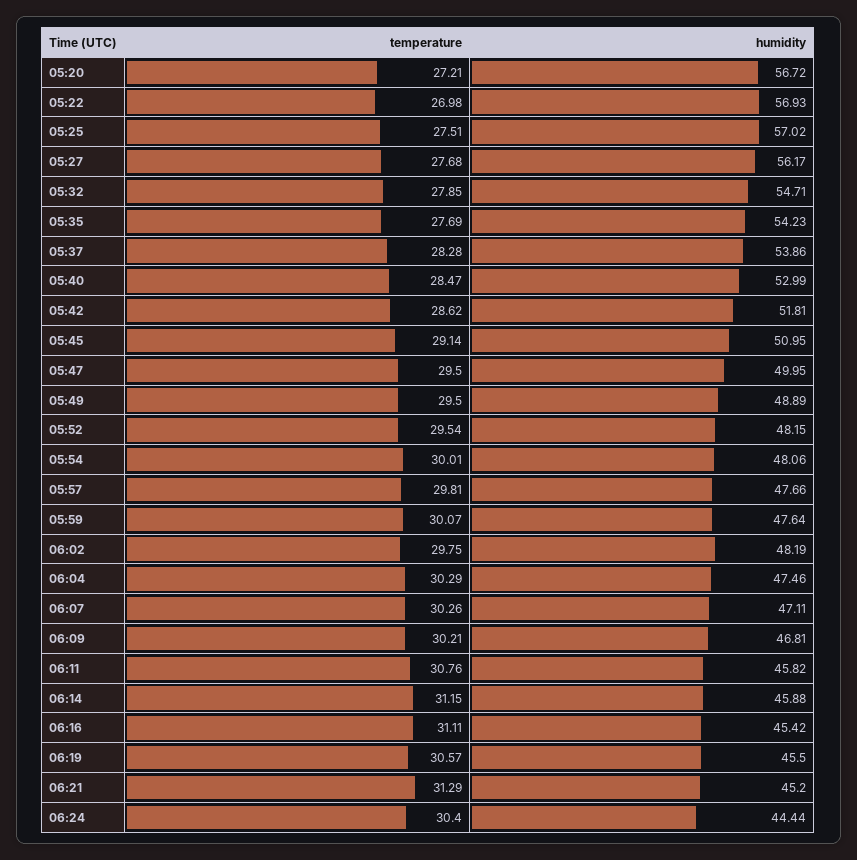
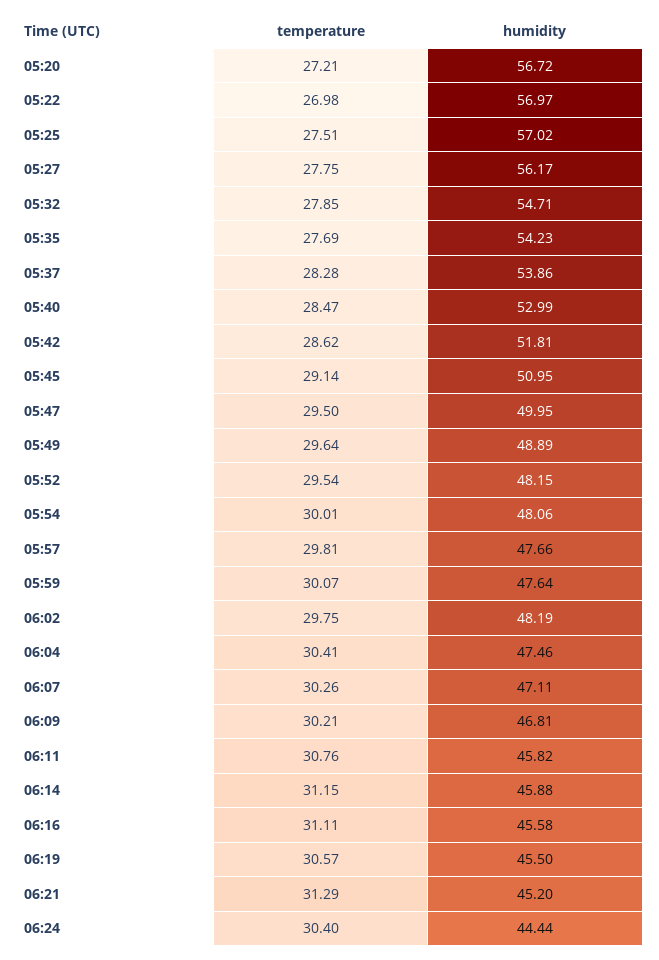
  {
    "temperature": {
      "05:20": 27.21,
      "05:22": 26.98,
      "05:25": 27.51,
-     "05:27": 27.68,
+     "05:27": 27.75,
      "05:32": 27.85,
      "05:35": 27.69,
      "05:37": 28.28,
      "05:40": 28.47,
      "05:42": 28.62,
      "05:45": 29.14,
      "05:47": 29.5,
-     "05:49": 29.5,
+     "05:49": 29.64,
      "05:52": 29.54,
      "05:54": 30.01,
      "05:57": 29.81,
      "05:59": 30.07,
      "06:02": 29.75,
-     "06:04": 30.29,
+     "06:04": 30.41,
      "06:07": 30.26,
      "06:09": 30.21,
      "06:11": 30.76,
      "06:14": 31.15,
      "06:16": 31.11,
      "06:19": 30.57,
      "06:21": 31.29,
      "06:24": 30.4
    },
    "humidity": {
      "05:20": 56.72,
-     "05:22": 56.93,
+     "05:22": 56.97,
      "05:25": 57.02,
      "05:27": 56.17,
      "05:32": 54.71,
      "05:35": 54.23,
      "05:37": 53.86,
      "05:40": 52.99,
      "05:42": 51.81,
      "05:45": 50.95,
      "05:47": 49.95,
      "05:49": 48.89,
      "05:52": 48.15,
      "05:54": 48.06,
      "05:57": 47.66,
      "05:59": 47.64,
      "06:02": 48.19,
      "06:04": 47.46,
      "06:07": 47.11,
      "06:09": 46.81,
      "06:11": 45.82,
      "06:14": 45.88,
-     "06:16": 45.42,
+     "06:16": 45.58,
      "06:19": 45.5,
      "06:21": 45.2,
      "06:24": 44.44
    }
  }

